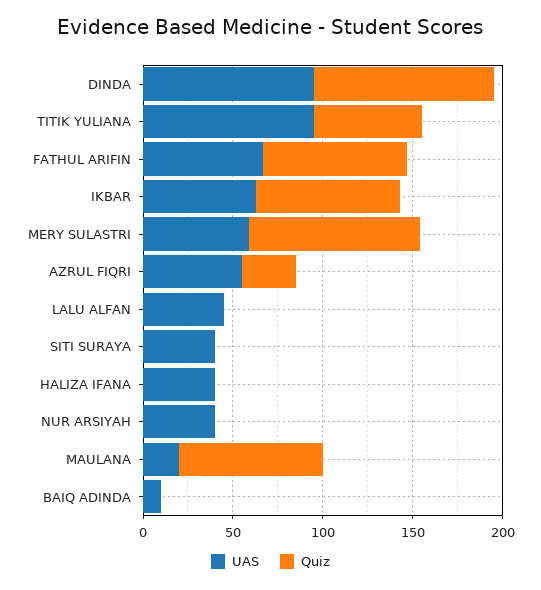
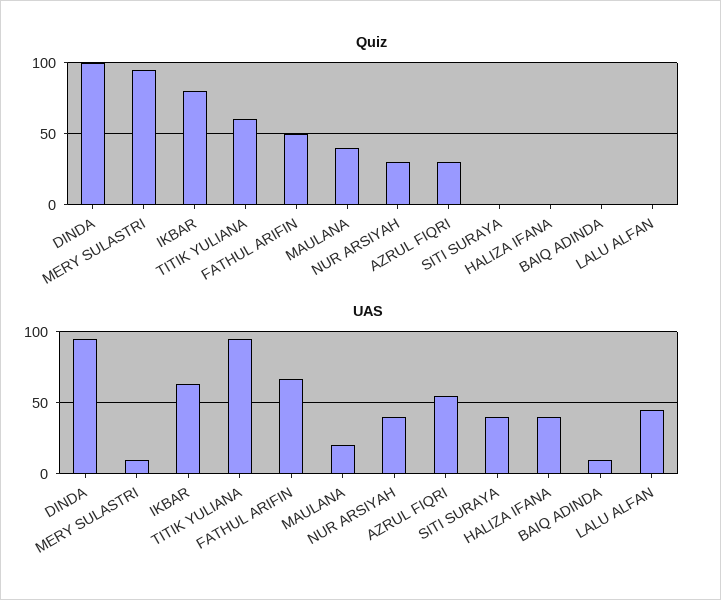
  {
    "UAS": {
      "DINDA": 95,
      "TITIK YULIANA": 95,
      "FATHUL ARIFIN": 65,
      "IKBAR": 65,
-     "MERY SULASTRI": 60,
+     "MERY SULASTRI": 10,
      "AZRUL FIQRI": 55,
      "LALU ALFAN": 45,
      "SITI SURAYA": 40,
      "HALIZA IFANA": 40,
      "NUR ARSIYAH": 40,
      "MAULANA": 20,
      "BAIQ ADINDA": 10
    },
    "Quiz": {
      "DINDA": 100,
      "TITIK YULIANA": 60,
-     "FATHUL ARIFIN": 80,
+     "FATHUL ARIFIN": 50,
      "IKBAR": 80,
      "MERY SULASTRI": 95,
      "AZRUL FIQRI": 30,
      "LALU ALFAN": 0,
      "SITI SURAYA": 0,
      "HALIZA IFANA": 0,
-     "NUR ARSIYAH": 0,
+     "NUR ARSIYAH": 30,
-     "MAULANA": 80,
+     "MAULANA": 40,
      "BAIQ ADINDA": 0
    }
  }

